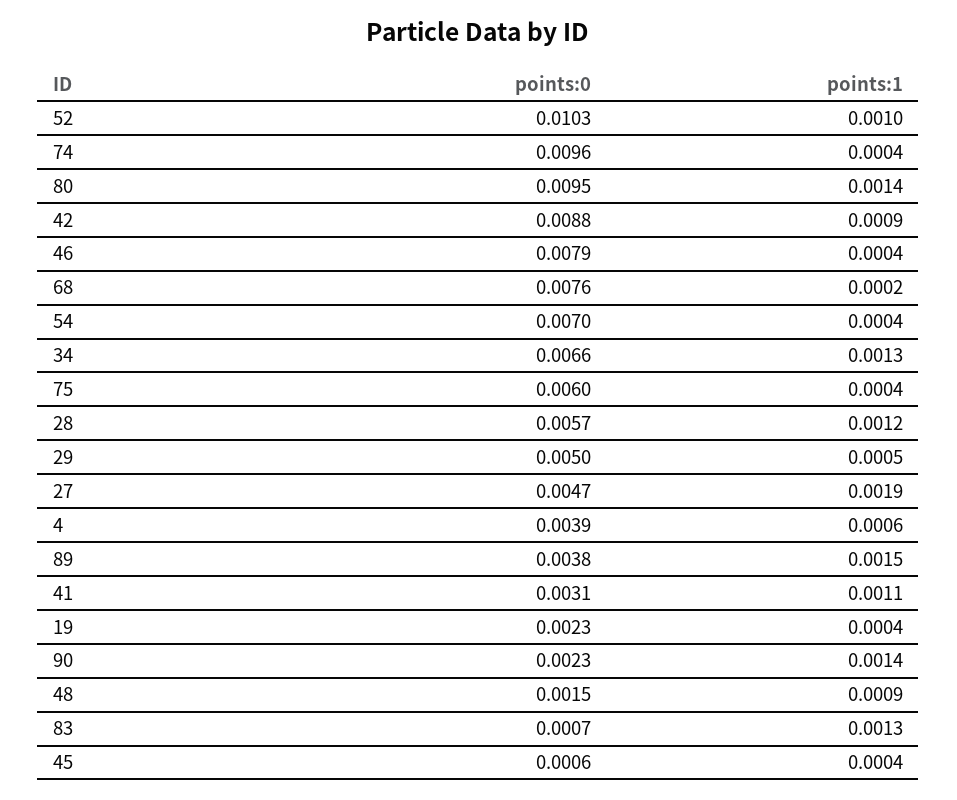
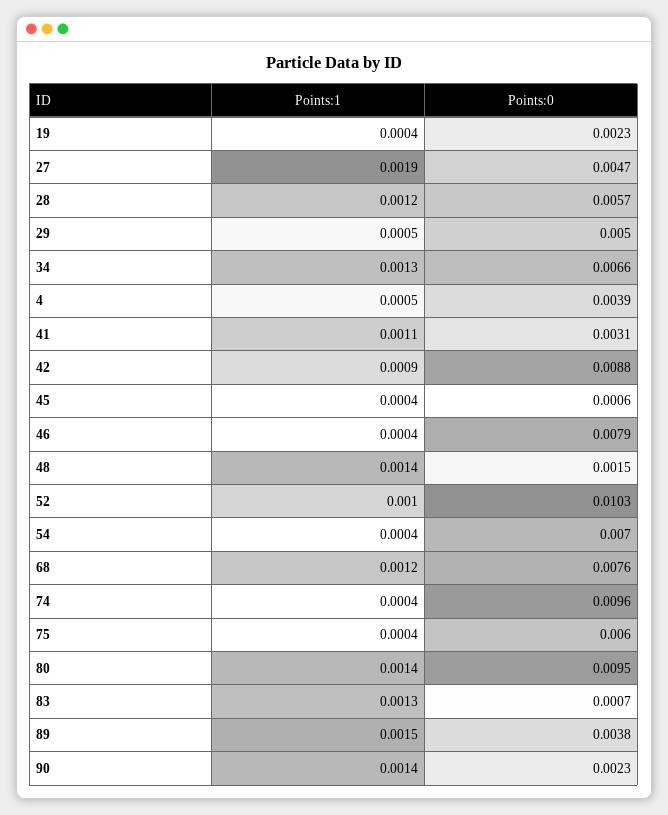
  {
    "points:0": {
      "52": 0.0103,
      "74": 0.0096,
      "80": 0.0095,
      "42": 0.0088,
      "46": 0.0079,
      "68": 0.0076,
      "54": 0.007,
      "34": 0.0066,
      "75": 0.006,
      "28": 0.0057,
      "29": 0.005,
      "27": 0.0047,
      "4": 0.0039,
      "89": 0.0038,
      "41": 0.0031,
      "19": 0.0023,
      "90": 0.0023,
      "48": 0.0015,
      "83": 0.0007,
      "45": 0.0006
    },
    "points:1": {
      "52": 0.001,
      "74": 0.0004,
      "80": 0.0014,
      "42": 0.0009,
      "46": 0.0004,
-     "68": 0.0002,
+     "68": 0.0012,
      "54": 0.0004,
      "34": 0.0013,
      "75": 0.0004,
      "28": 0.0012,
      "29": 0.0005,
      "27": 0.0019,
-     "4": 0.0006,
+     "4": 0.0005,
      "89": 0.0015,
      "41": 0.0011,
      "19": 0.0004,
      "90": 0.0014,
-     "48": 0.0009,
+     "48": 0.0014,
      "83": 0.0013,
      "45": 0.0004
    }
  }

